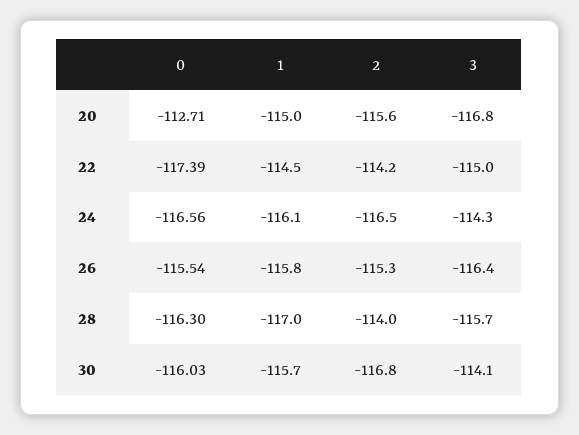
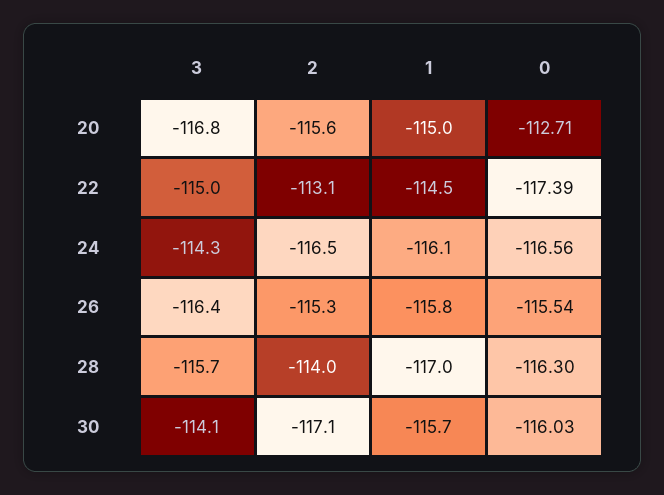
  {
    "0": {
      "20": -112.71,
      "22": -117.39,
      "24": -116.56,
      "26": -115.54,
      "28": -116.3,
      "30": -116.03
    },
    "1": {
      "20": -115,
      "22": -114.5,
      "24": -116.1,
      "26": -115.8,
      "28": -117,
      "30": -115.7
    },
    "2": {
      "20": -115.6,
-     "22": -114.2,
+     "22": -113.1,
      "24": -116.5,
      "26": -115.3,
      "28": -114,
-     "30": -116.8
+     "30": -117.1
    },
    "3": {
      "20": -116.8,
      "22": -115,
      "24": -114.3,
      "26": -116.4,
      "28": -115.7,
      "30": -114.1
    }
  }

